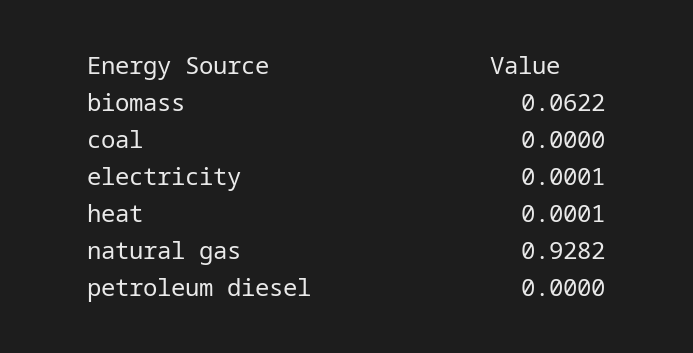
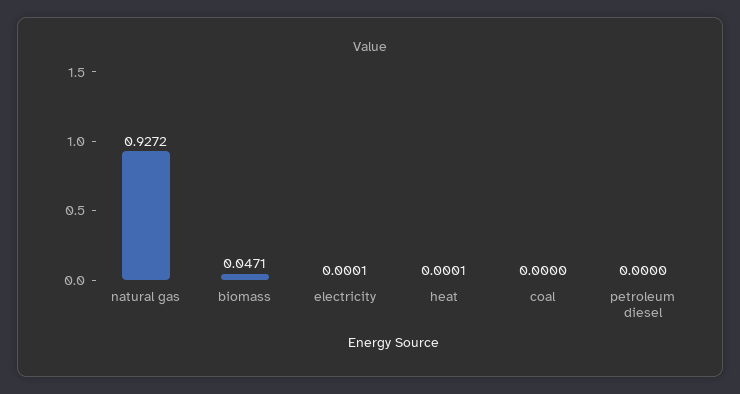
  {
-   "biomass": 0.0622,
+   "biomass": 0.0471,
    "coal": 0,
    "electricity": 0.0001,
    "heat": 0.0001,
-   "natural gas": 0.9282,
+   "natural gas": 0.9272,
    "petroleum diesel": 0
  }

